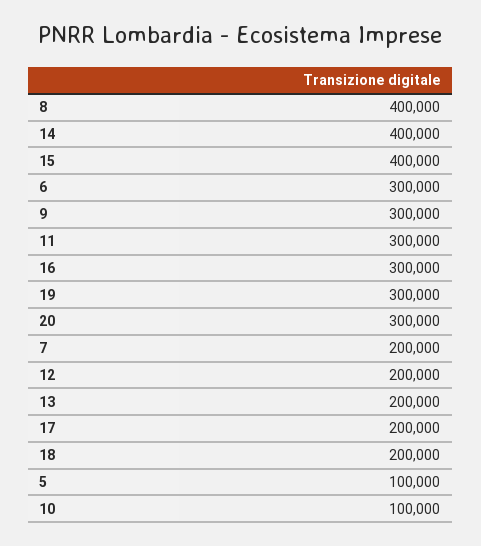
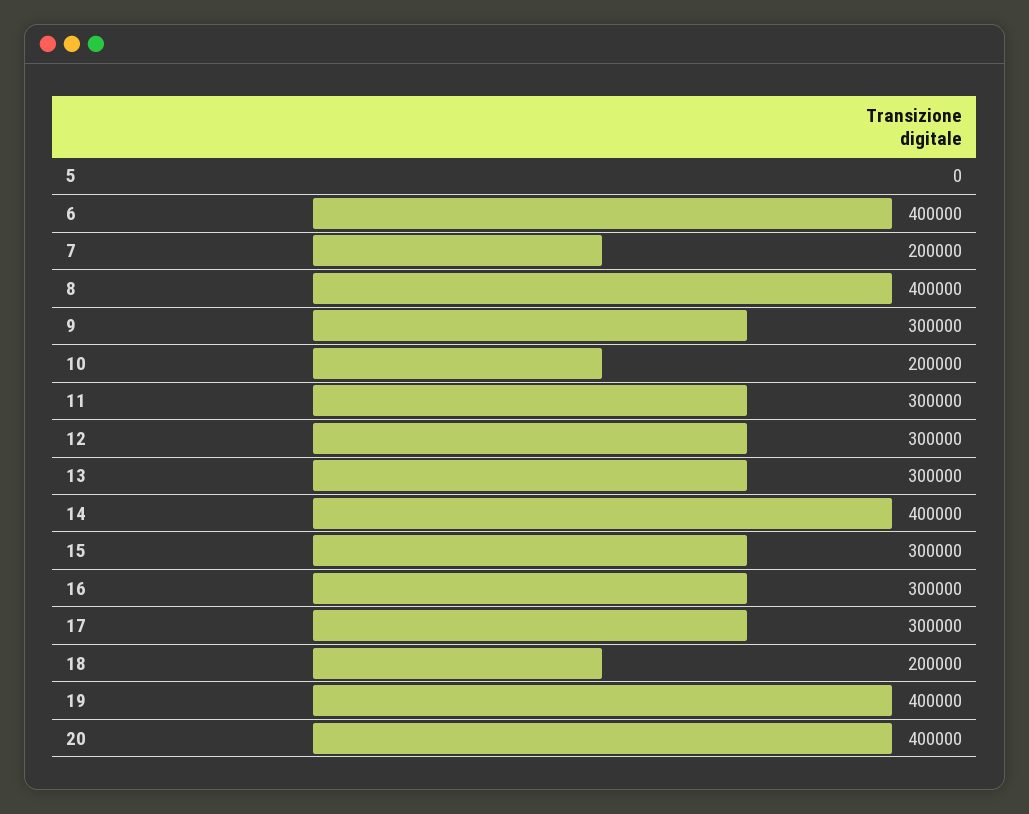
  {
    "8": 400000,
    "14": 400000,
-   "15": 400000,
+   "15": 300000,
-   "6": 300000,
+   "6": 400000,
    "9": 300000,
    "11": 300000,
    "16": 300000,
-   "19": 300000,
+   "19": 400000,
-   "20": 300000,
+   "20": 400000,
    "7": 200000,
-   "12": 200000,
+   "12": 300000,
-   "13": 200000,
+   "13": 300000,
-   "17": 200000,
+   "17": 300000,
    "18": 200000,
-   "5": 100000,
+   "5": 0,
-   "10": 100000
+   "10": 200000
  }

